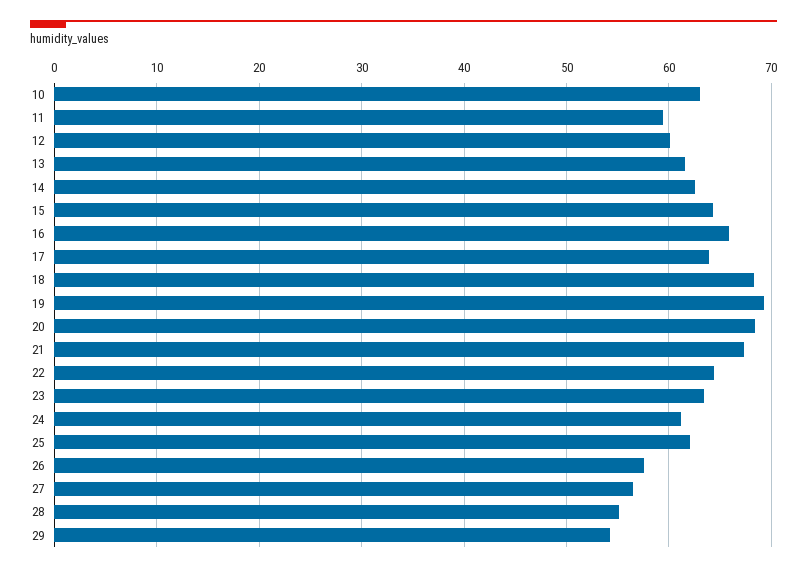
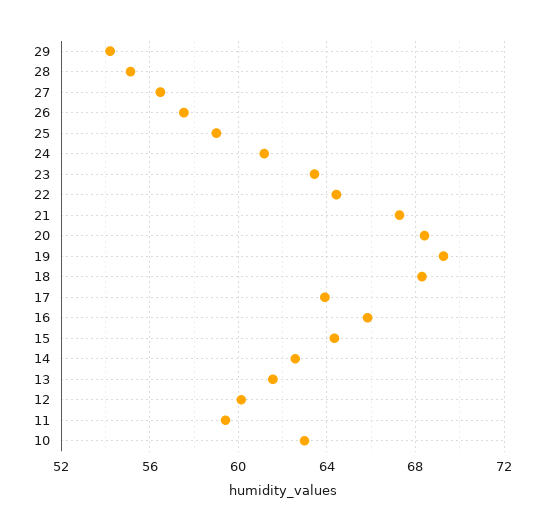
  {
    "10": 63,
    "11": 59.5,
    "12": 60,
    "13": 61.5,
    "14": 62.5,
    "15": 64.5,
    "16": 66,
    "17": 64,
    "18": 68.5,
    "19": 69.5,
    "20": 68.5,
    "21": 67.5,
    "22": 64.5,
    "23": 63.5,
    "24": 61,
-   "25": 62,
+   "25": 59,
    "26": 57.5,
    "27": 56.5,
    "28": 55,
    "29": 54
  }

